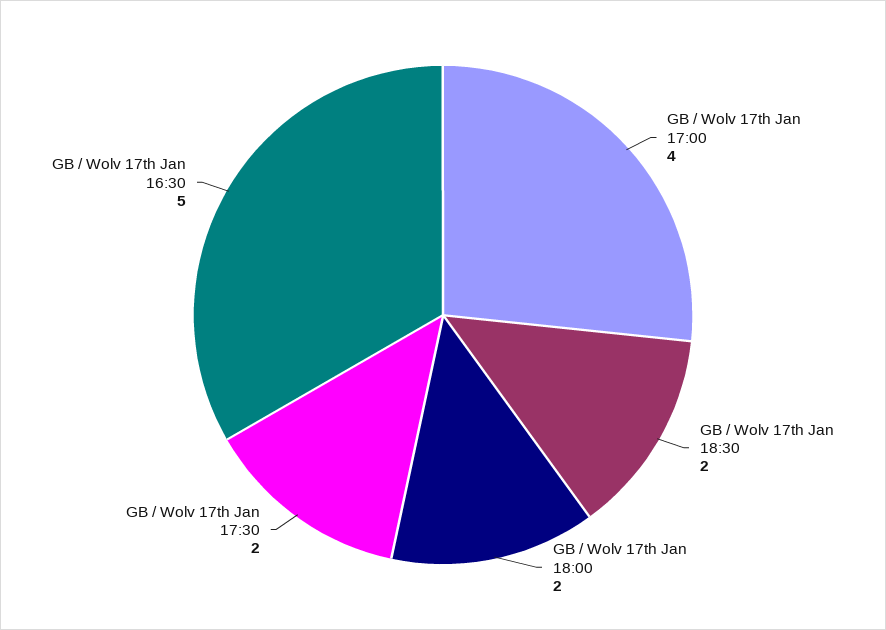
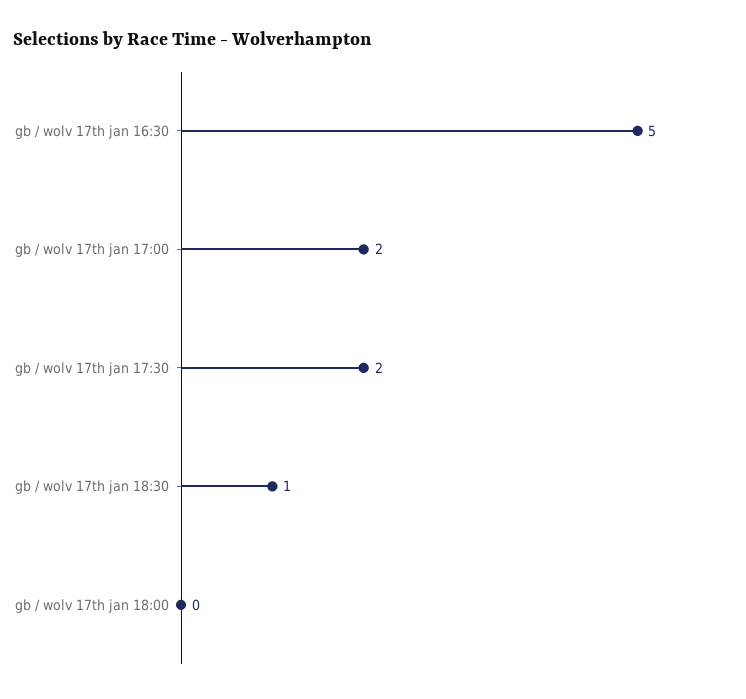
  {
-   "GB / Wolv 17th Jan 17:00": 4,
+   "GB / Wolv 17th Jan 17:00": 2,
-   "GB / Wolv 17th Jan 18:30": 2,
+   "GB / Wolv 17th Jan 18:30": 1,
-   "GB / Wolv 17th Jan 18:00": 2,
+   "GB / Wolv 17th Jan 18:00": 0,
    "GB / Wolv 17th Jan 17:30": 2,
    "GB / Wolv 17th Jan 16:30": 5
  }

